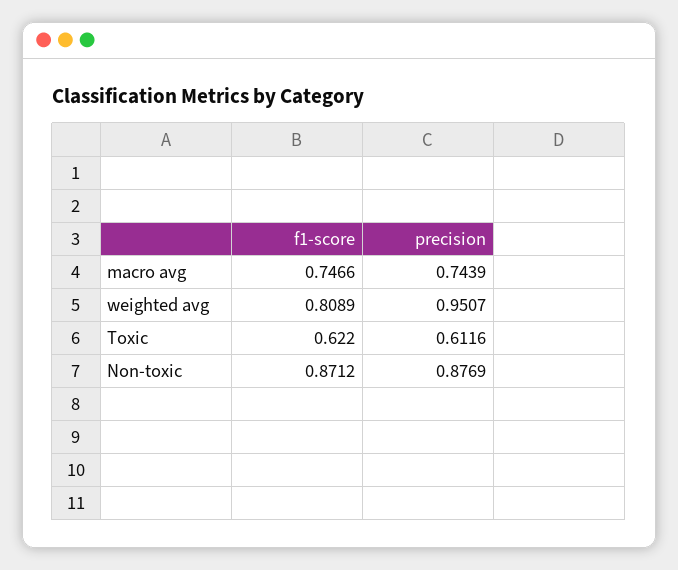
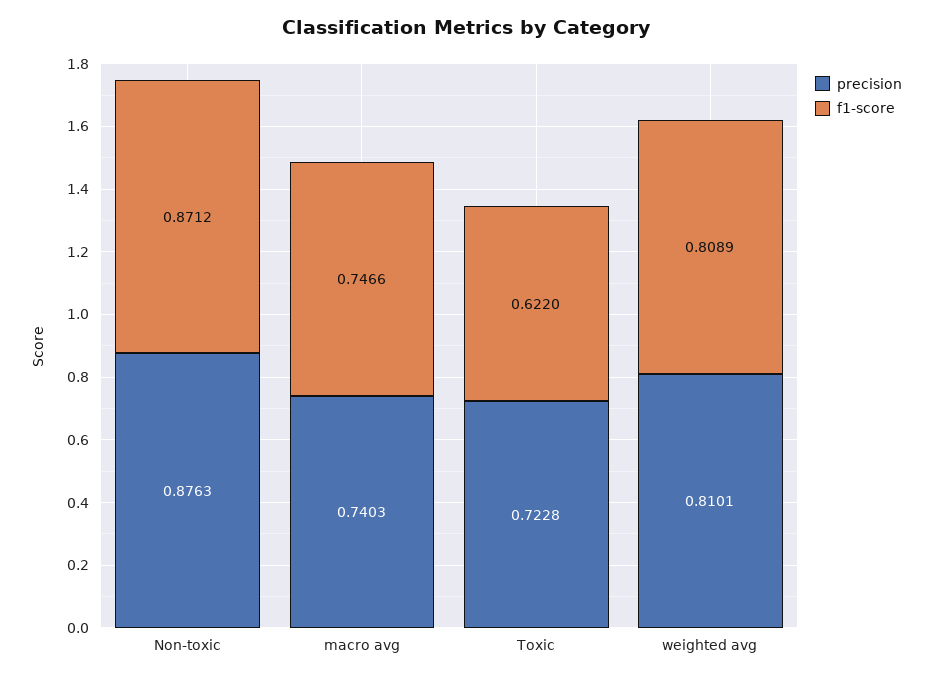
  {
    "f1-score": {
      "macro avg": 0.7466,
      "weighted avg": 0.8089,
      "Toxic": 0.622,
      "Non-toxic": 0.8712
    },
    "precision": {
-     "macro avg": 0.7439,
+     "macro avg": 0.7403,
-     "weighted avg": 0.9507,
+     "weighted avg": 0.8101,
-     "Toxic": 0.6116,
+     "Toxic": 0.7228,
-     "Non-toxic": 0.8769
+     "Non-toxic": 0.8763
    }
  }

